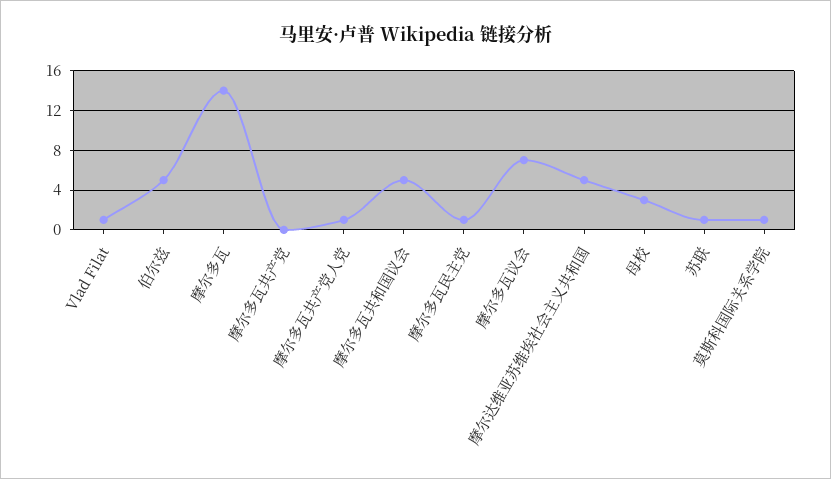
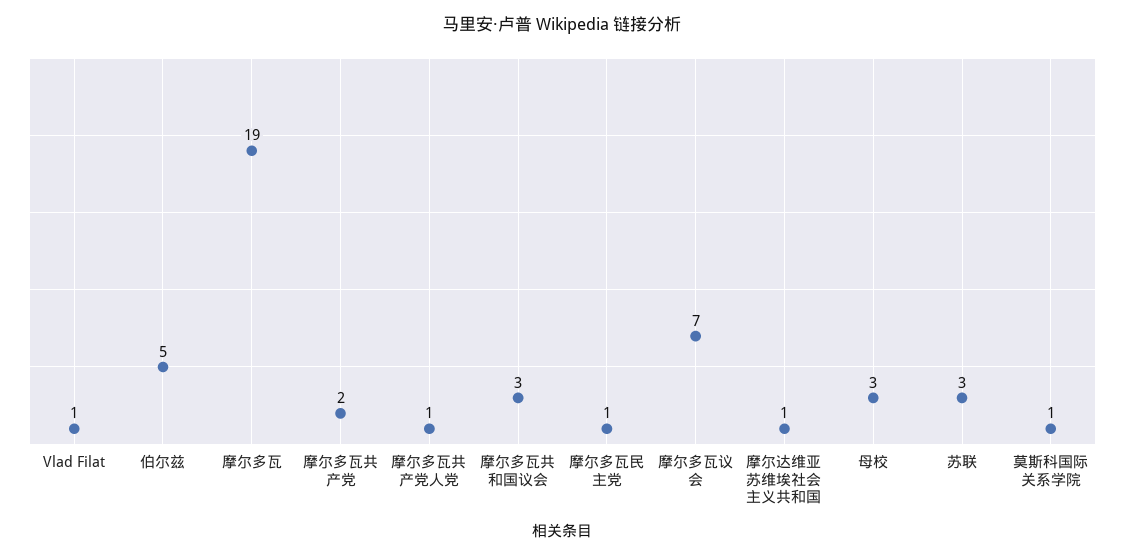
  {
    "Vlad Filat": 1,
    "伯尔兹": 5,
-   "摩尔多瓦": 14,
+   "摩尔多瓦": 19,
-   "摩尔多瓦共产党": 0,
+   "摩尔多瓦共产党": 2,
    "摩尔多瓦共产党人党": 1,
-   "摩尔多瓦共和国议会": 5,
+   "摩尔多瓦共和国议会": 3,
    "摩尔多瓦民主党": 1,
    "摩尔多瓦议会": 7,
-   "摩尔达维亚苏维埃社会主义共和国": 5,
+   "摩尔达维亚苏维埃社会主义共和国": 1,
    "母校": 3,
-   "苏联": 1,
+   "苏联": 3,
    "莫斯科国际关系学院": 1
  }

